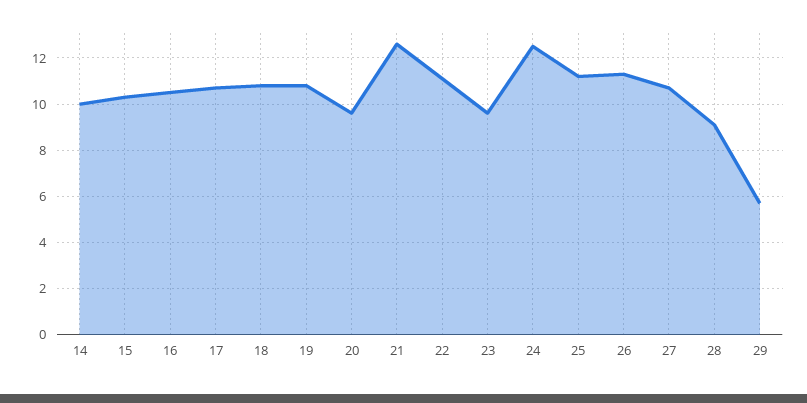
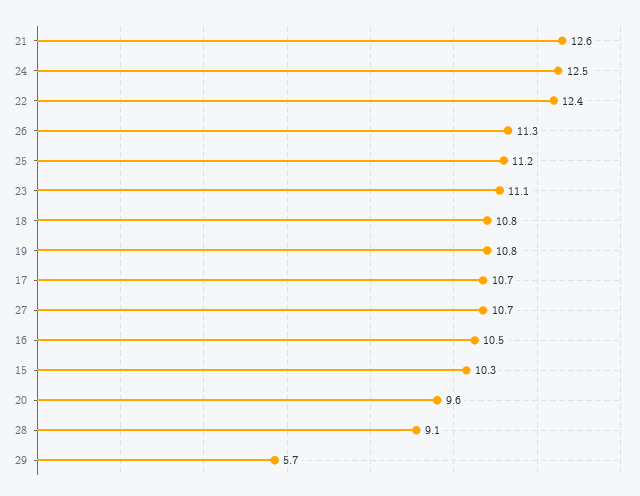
  {
-   "14": 10,
    "15": 10.3,
    "16": 10.5,
    "17": 10.7,
    "18": 10.8,
    "19": 10.8,
    "20": 9.6,
    "21": 12.6,
-   "22": 11,
+   "22": 12.4,
-   "23": 9.5,
+   "23": 11.1,
    "24": 12.5,
    "25": 11.2,
    "26": 11.3,
    "27": 10.7,
    "28": 9.1,
    "29": 5.7
  }

